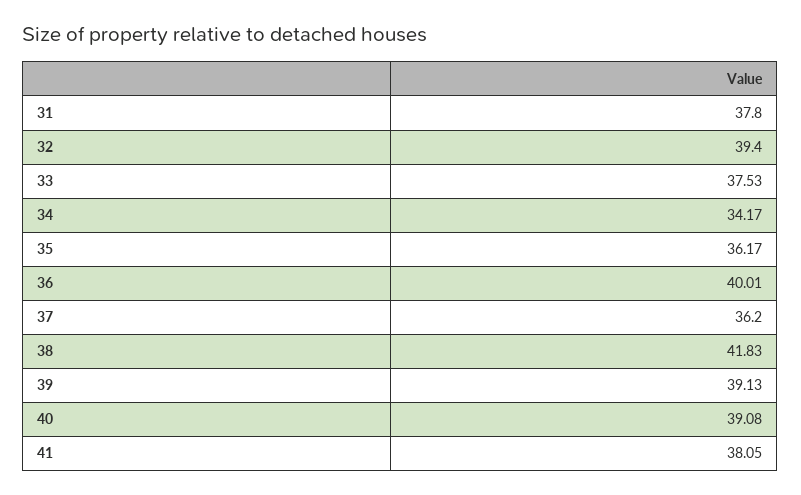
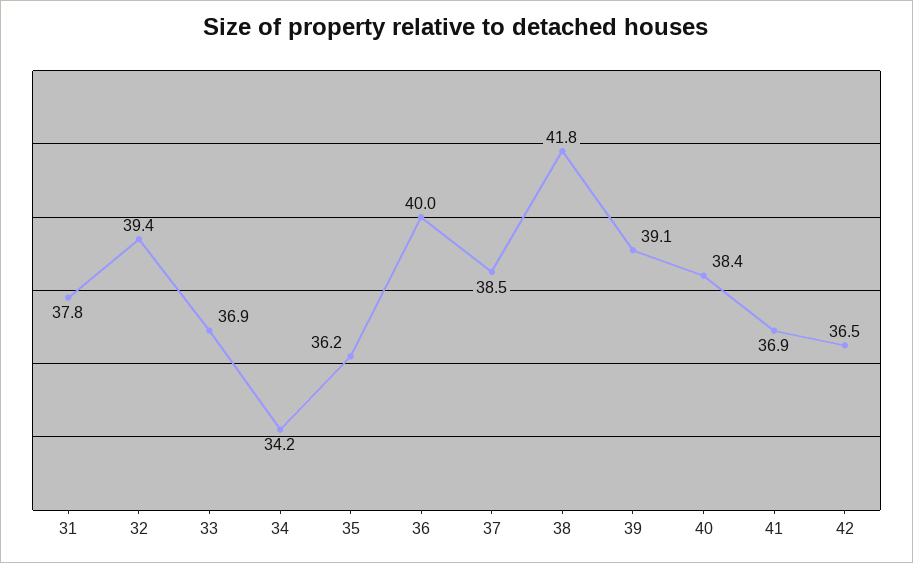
  {
    "31": 37.8,
    "32": 39.4,
-   "33": 37.53,
+   "33": 36.9,
    "34": 34.17,
    "35": 36.17,
    "36": 40.01,
-   "37": 36.2,
+   "37": 38.5,
    "38": 41.83,
    "39": 39.13,
-   "40": 39.08,
+   "40": 38.4,
-   "41": 38.05
+   "41": 36.9,
+   "42": 36.5
  }

